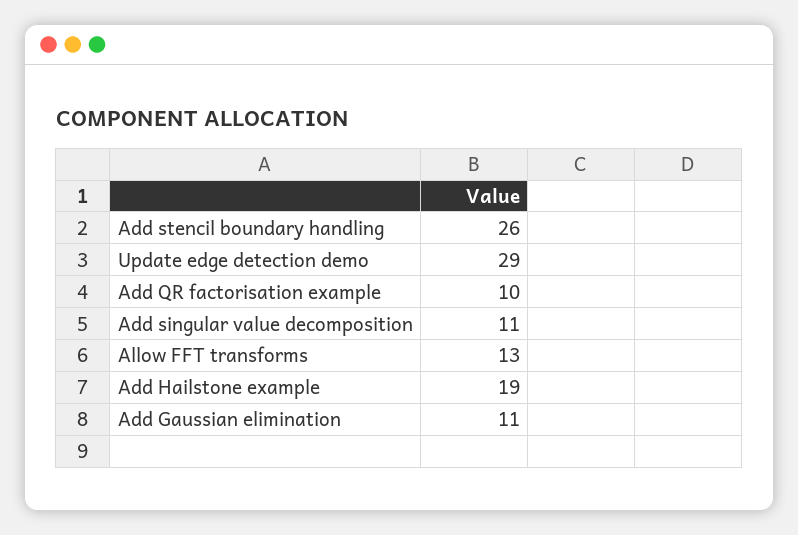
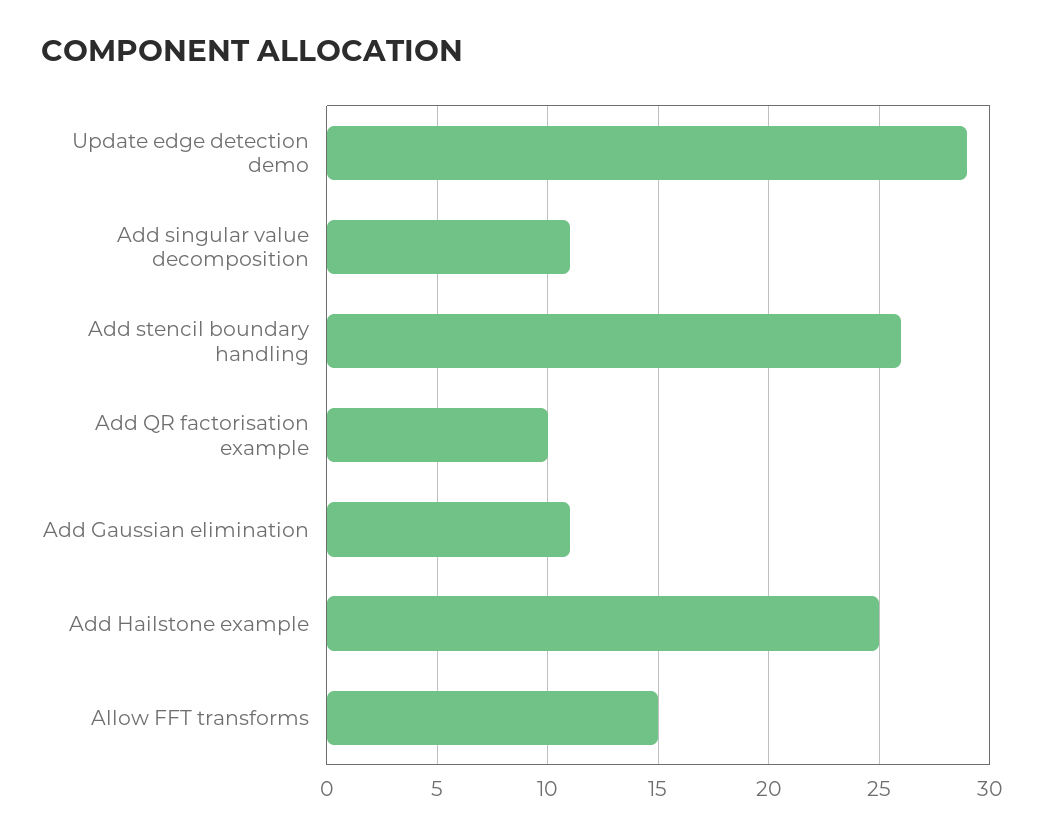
  {
    "Add stencil boundary handling": 26,
    "Update edge detection demo": 29,
    "Add QR factorisation example": 10,
    "Add singular value decomposition": 11,
-   "Allow FFT transforms": 13,
+   "Allow FFT transforms": 15,
-   "Add Hailstone example": 19,
+   "Add Hailstone example": 25,
    "Add Gaussian elimination": 11
  }

